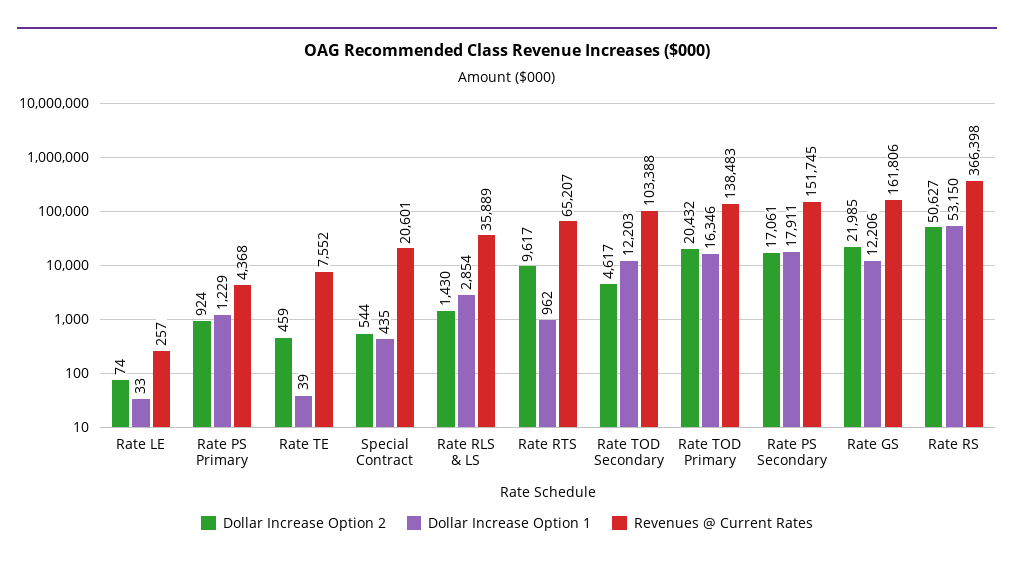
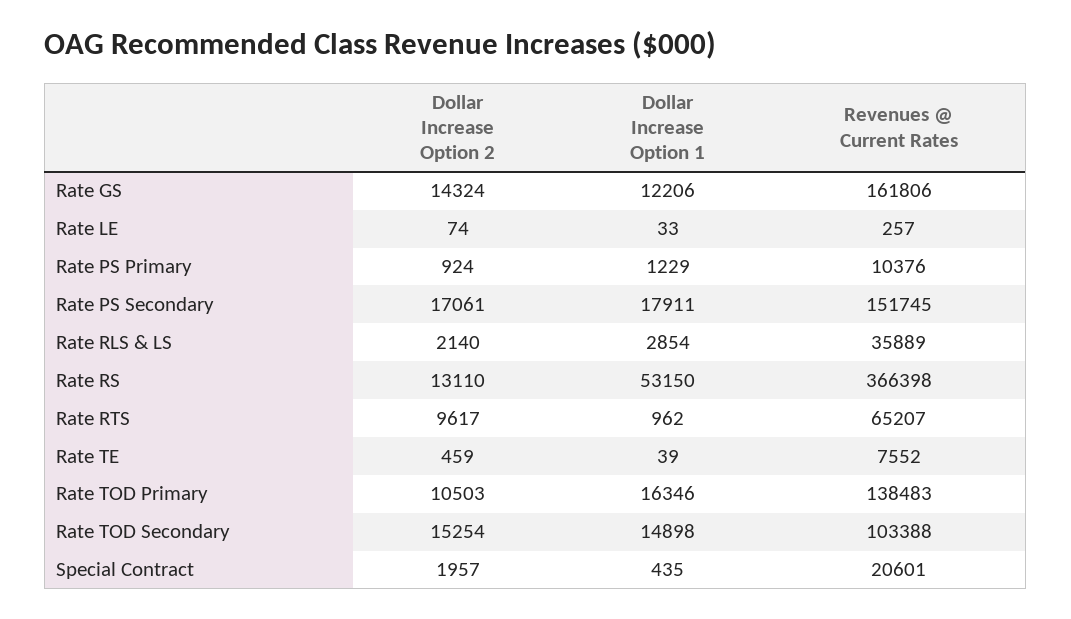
  {
    "Dollar Increase Option 2": {
      "Rate LE": 74,
      "Rate PS Primary": 924,
      "Rate TE": 459,
-     "Special Contract": 544,
+     "Special Contract": 1957,
-     "Rate RLS & LS": 1430,
+     "Rate RLS & LS": 2140,
      "Rate RTS": 9617,
-     "Rate TOD Secondary": 4617,
+     "Rate TOD Secondary": 15254,
-     "Rate TOD Primary": 20432,
+     "Rate TOD Primary": 10503,
      "Rate PS Secondary": 17061,
-     "Rate GS": 21985,
+     "Rate GS": 14324,
-     "Rate RS": 50627
+     "Rate RS": 13110
    },
    "Dollar Increase Option 1": {
      "Rate LE": 33,
      "Rate PS Primary": 1229,
      "Rate TE": 39,
      "Special Contract": 435,
      "Rate RLS & LS": 2854,
      "Rate RTS": 962,
-     "Rate TOD Secondary": 12203,
+     "Rate TOD Secondary": 14898,
      "Rate TOD Primary": 16346,
      "Rate PS Secondary": 17911,
      "Rate GS": 12206,
      "Rate RS": 53150
    },
    "Revenues @ Current Rates": {
      "Rate LE": 257,
-     "Rate PS Primary": 4368,
+     "Rate PS Primary": 10376,
      "Rate TE": 7552,
      "Special Contract": 20601,
      "Rate RLS & LS": 35889,
      "Rate RTS": 65207,
      "Rate TOD Secondary": 103388,
      "Rate TOD Primary": 138483,
      "Rate PS Secondary": 151745,
      "Rate GS": 161806,
      "Rate RS": 366398
    }
  }

